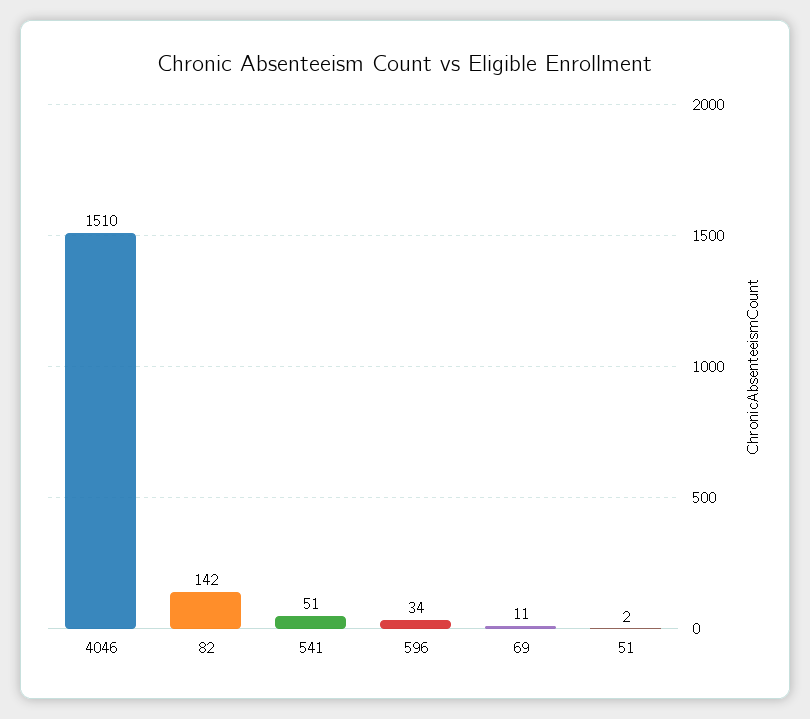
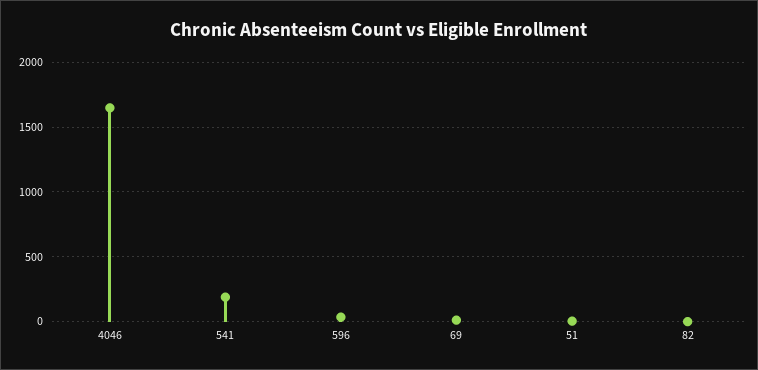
  {
-   "4046": 1510,
+   "4046": 1650,
-   "82": 142,
+   "82": 0,
-   "541": 51,
+   "541": 200,
    "596": 34,
    "69": 11,
    "51": 2
  }

